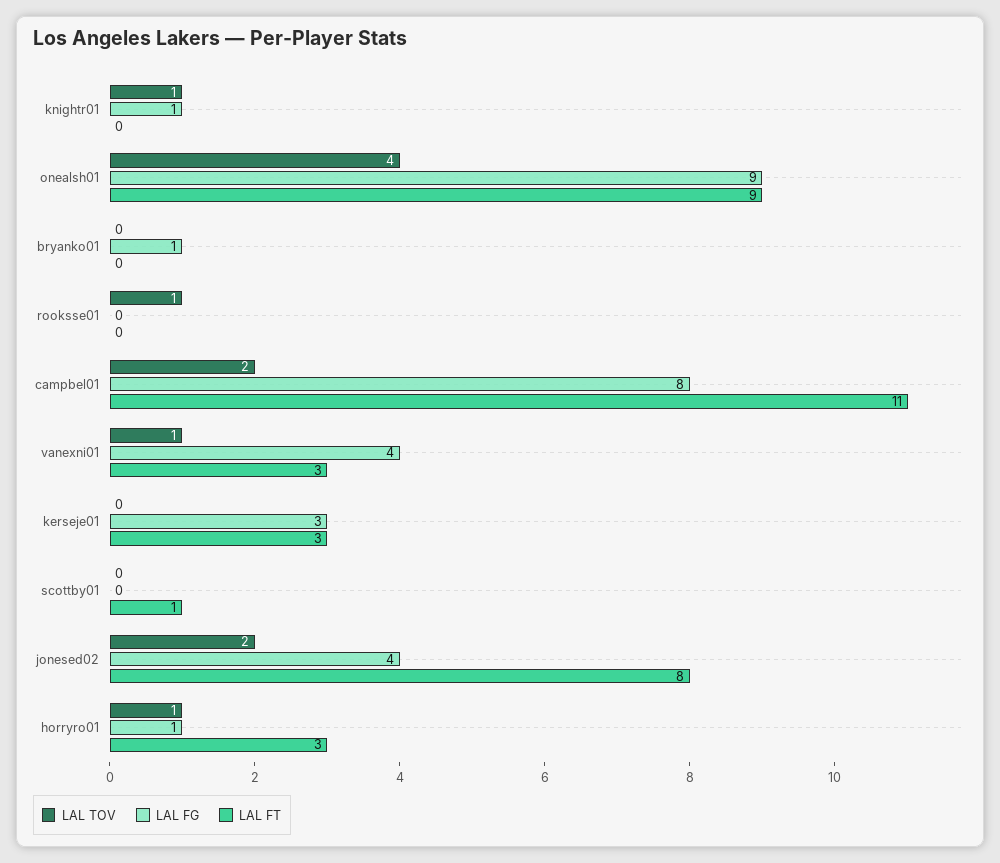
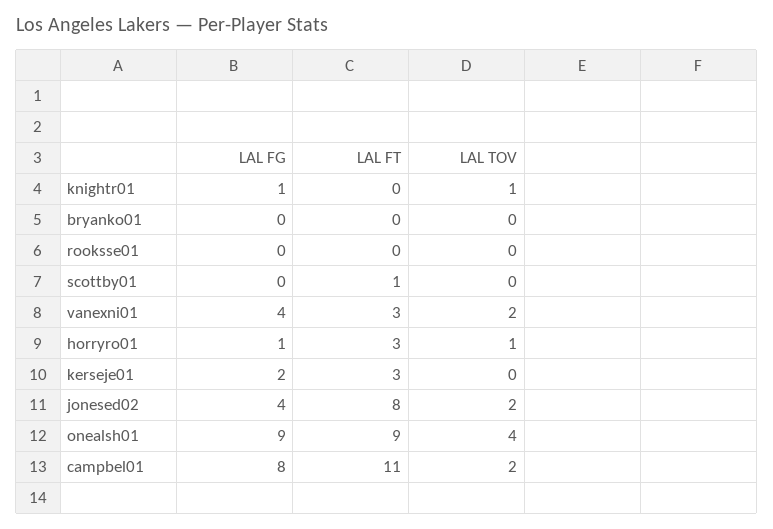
  {
    "LAL TOV": {
      "knightr01": 1,
      "onealsh01": 4,
      "bryanko01": 0,
-     "rooksse01": 1,
+     "rooksse01": 0,
      "campbel01": 2,
-     "vanexni01": 1,
+     "vanexni01": 2,
      "kerseje01": 0,
      "scottby01": 0,
      "jonesed02": 2,
      "horryro01": 1
    },
    "LAL FG": {
      "knightr01": 1,
      "onealsh01": 9,
-     "bryanko01": 1,
+     "bryanko01": 0,
      "rooksse01": 0,
      "campbel01": 8,
      "vanexni01": 4,
-     "kerseje01": 3,
+     "kerseje01": 2,
      "scottby01": 0,
      "jonesed02": 4,
      "horryro01": 1
    },
    "LAL FT": {
      "knightr01": 0,
      "onealsh01": 9,
      "bryanko01": 0,
      "rooksse01": 0,
      "campbel01": 11,
      "vanexni01": 3,
      "kerseje01": 3,
      "scottby01": 1,
      "jonesed02": 8,
      "horryro01": 3
    }
  }

